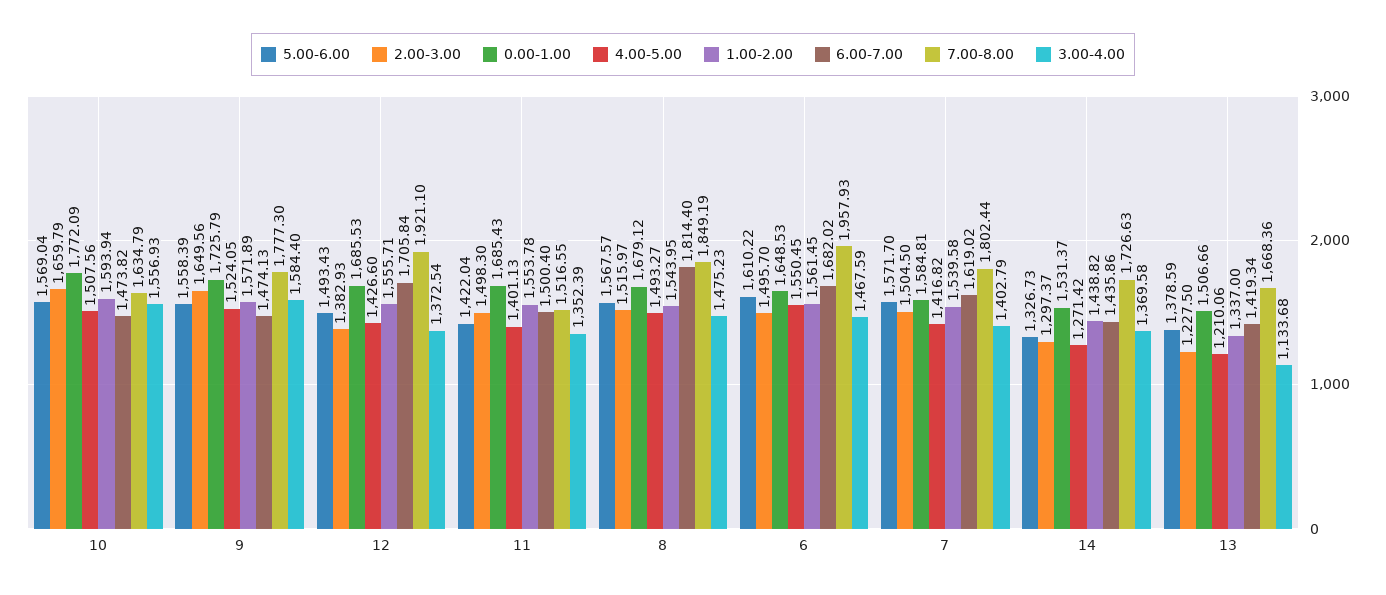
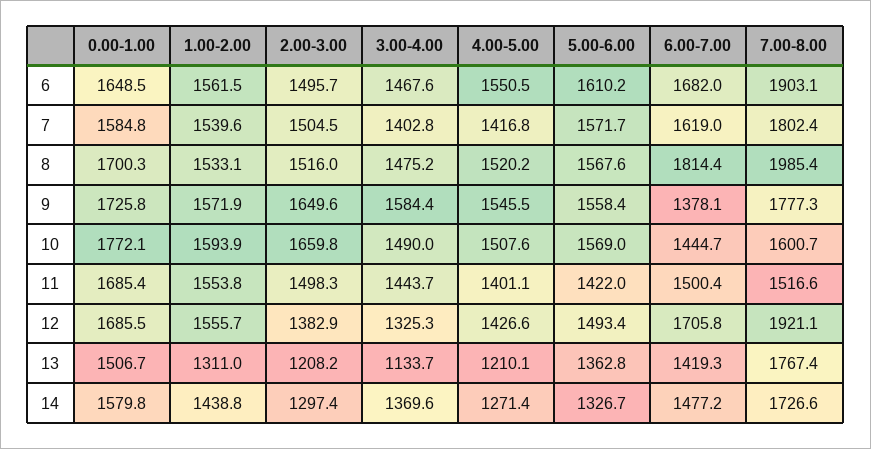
  {
    "5.00-6.00": {
      "10": 1569.04,
      "9": 1558.39,
      "12": 1493.43,
      "11": 1422.04,
      "8": 1567.57,
      "6": 1610.22,
      "7": 1571.7,
      "14": 1326.73,
-     "13": 1378.59
+     "13": 1362.8
    },
    "2.00-3.00": {
      "10": 1659.79,
      "9": 1649.56,
      "12": 1382.93,
      "11": 1498.3,
      "8": 1515.97,
      "6": 1495.7,
      "7": 1504.5,
      "14": 1297.37,
-     "13": 1227.5
+     "13": 1208.2
    },
    "0.00-1.00": {
      "10": 1772.09,
      "9": 1725.79,
      "12": 1685.53,
      "11": 1685.43,
-     "8": 1679.12,
+     "8": 1700.3,
      "6": 1648.53,
      "7": 1584.81,
-     "14": 1531.37,
+     "14": 1579.8,
      "13": 1506.66
    },
    "4.00-5.00": {
      "10": 1507.56,
-     "9": 1524.05,
+     "9": 1545.5,
      "12": 1426.6,
      "11": 1401.13,
-     "8": 1493.27,
+     "8": 1520.2,
      "6": 1550.45,
      "7": 1416.82,
      "14": 1271.42,
      "13": 1210.06
    },
    "1.00-2.00": {
      "10": 1593.94,
      "9": 1571.89,
      "12": 1555.71,
      "11": 1553.78,
-     "8": 1543.95,
+     "8": 1533.1,
      "6": 1561.45,
      "7": 1539.58,
      "14": 1438.82,
-     "13": 1337
+     "13": 1311
    },
    "6.00-7.00": {
-     "10": 1473.82,
+     "10": 1444.7,
-     "9": 1474.13,
+     "9": 1378.1,
      "12": 1705.84,
      "11": 1500.4,
      "8": 1814.4,
      "6": 1682.02,
      "7": 1619.02,
-     "14": 1435.86,
+     "14": 1477.2,
      "13": 1419.34
    },
    "7.00-8.00": {
-     "10": 1634.79,
+     "10": 1600.7,
      "9": 1777.3,
      "12": 1921.1,
      "11": 1516.55,
-     "8": 1849.19,
+     "8": 1985.4,
-     "6": 1957.93,
+     "6": 1903.1,
      "7": 1802.44,
      "14": 1726.63,
-     "13": 1668.36
+     "13": 1767.4
    },
    "3.00-4.00": {
-     "10": 1556.93,
+     "10": 1490,
      "9": 1584.4,
-     "12": 1372.54,
+     "12": 1325.3,
-     "11": 1352.39,
+     "11": 1443.7,
      "8": 1475.23,
      "6": 1467.59,
      "7": 1402.79,
      "14": 1369.58,
      "13": 1133.68
    }
  }

